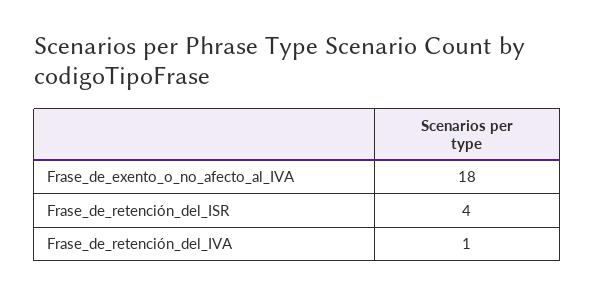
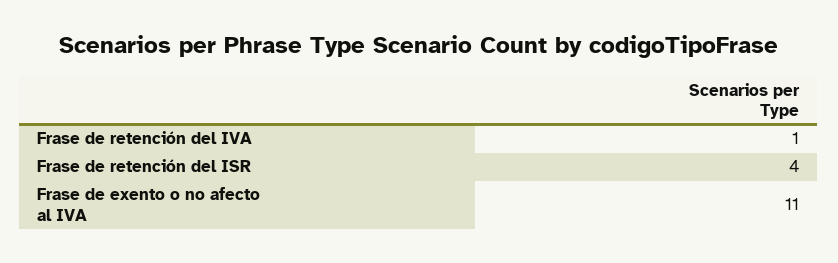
  {
-   "Frase_de_exento_o_no_afecto_al_IVA": 18,
+   "Frase_de_exento_o_no_afecto_al_IVA": 11,
    "Frase_de_retención_del_ISR": 4,
    "Frase_de_retención_del_IVA": 1
  }

